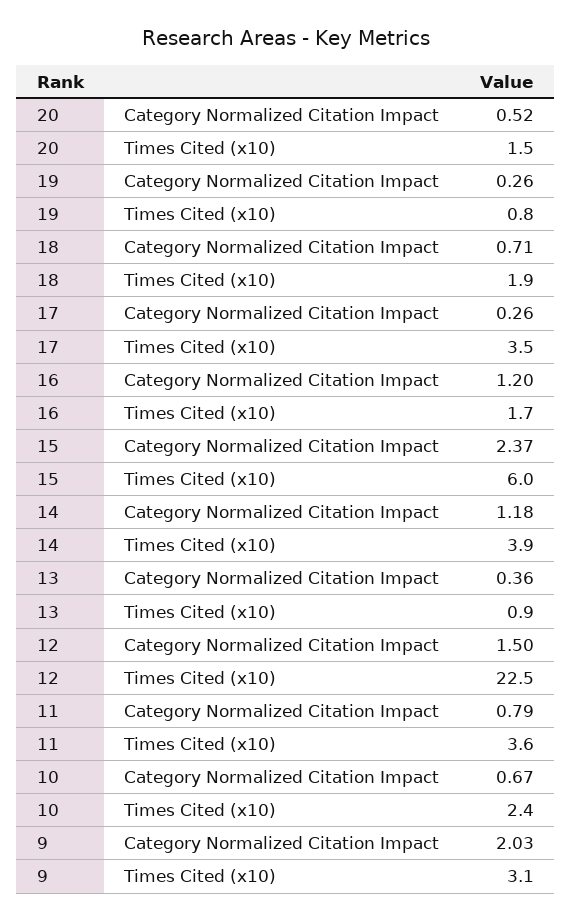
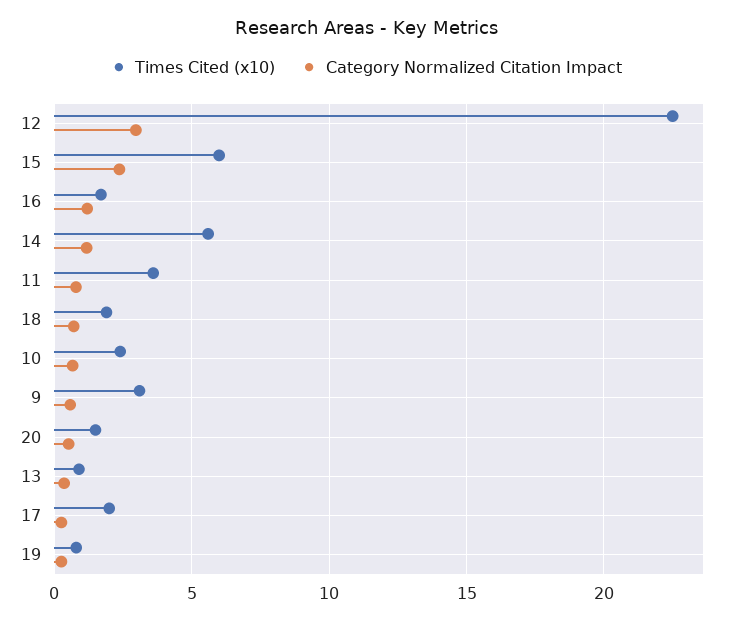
  {
    "Category Normalized Citation Impact": {
      "20": 0.52,
      "19": 0.26,
      "18": 0.71,
      "17": 0.26,
      "16": 1.2,
      "15": 2.37,
      "14": 1.18,
      "13": 0.36,
-     "12": 1.5,
+     "12": 3,
      "11": 0.79,
      "10": 0.67,
-     "9": 2.03
+     "9": 0.5
    },
    "Times Cited (x10)": {
      "20": 1.5,
      "19": 0.8,
      "18": 1.9,
-     "17": 3.5,
+     "17": 2,
      "16": 1.7,
      "15": 6,
-     "14": 3.9,
+     "14": 5.5,
      "13": 0.9,
      "12": 22.5,
      "11": 3.6,
      "10": 2.4,
      "9": 3.1
    }
  }

